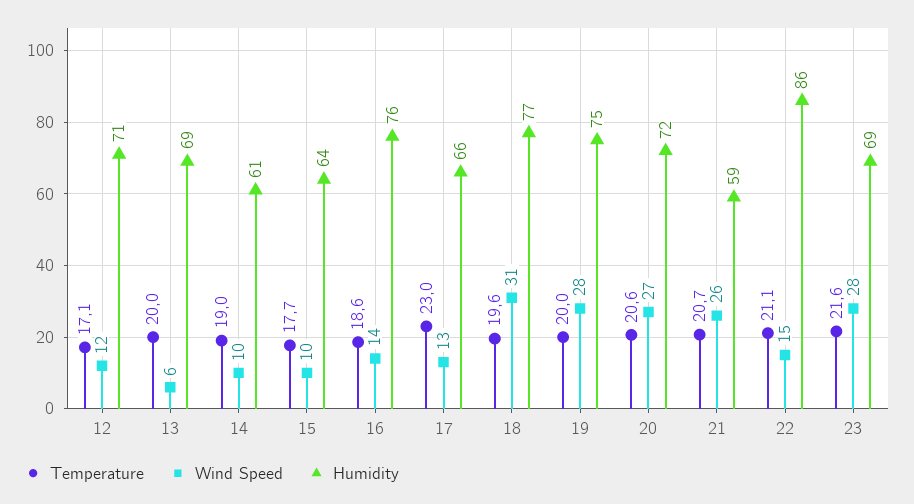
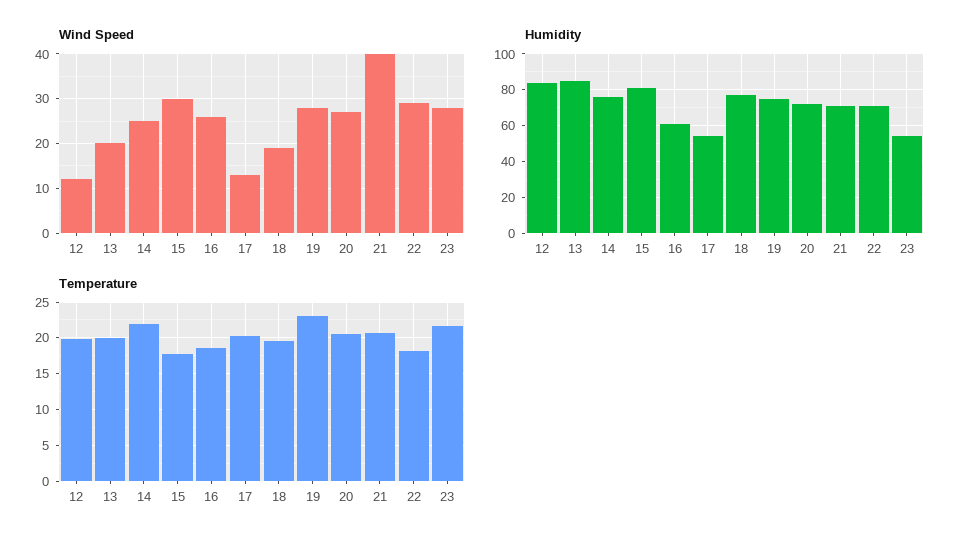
  {
    "Temperature": {
-     "12": 17.1,
+     "12": 20,
      "13": 20,
-     "14": 19,
+     "14": 22,
      "15": 17.7,
      "16": 18.6,
-     "17": 23,
+     "17": 20,
      "18": 19.6,
-     "19": 20,
+     "19": 23,
      "20": 20.6,
      "21": 20.7,
-     "22": 21.1,
+     "22": 18,
      "23": 21.6
    },
    "Wind Speed": {
      "12": 12,
-     "13": 6,
+     "13": 20,
-     "14": 10,
+     "14": 25,
-     "15": 10,
+     "15": 30,
-     "16": 14,
+     "16": 25,
      "17": 13,
-     "18": 31,
+     "18": 20,
      "19": 28,
      "20": 27,
-     "21": 26,
+     "21": 40,
-     "22": 15,
+     "22": 30,
      "23": 28
    },
    "Humidity": {
-     "12": 71,
+     "12": 85,
-     "13": 69,
+     "13": 85,
-     "14": 61,
+     "14": 75,
-     "15": 64,
+     "15": 80,
-     "16": 76,
+     "16": 60,
-     "17": 66,
+     "17": 55,
      "18": 77,
      "19": 75,
      "20": 72,
-     "21": 59,
+     "21": 70,
-     "22": 86,
+     "22": 70,
-     "23": 69
+     "23": 55
    }
  }

